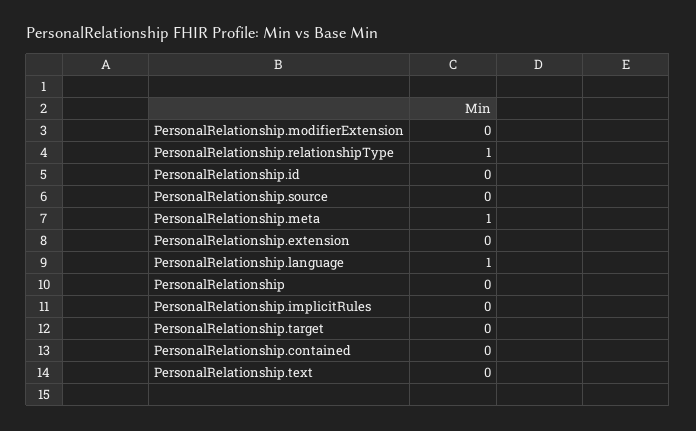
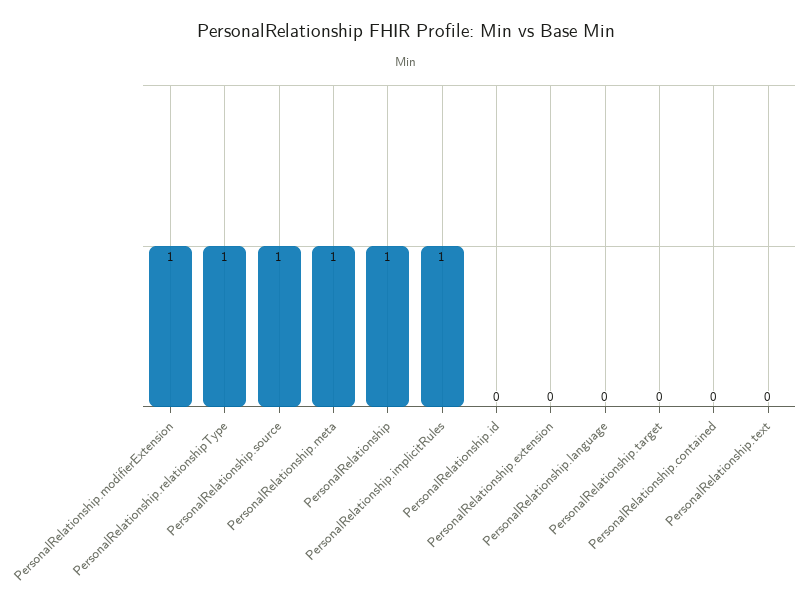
  {
-   "PersonalRelationship.modifierExtension": 0,
+   "PersonalRelationship.modifierExtension": 1,
    "PersonalRelationship.relationshipType": 1,
    "PersonalRelationship.id": 0,
-   "PersonalRelationship.source": 0,
+   "PersonalRelationship.source": 1,
    "PersonalRelationship.meta": 1,
    "PersonalRelationship.extension": 0,
-   "PersonalRelationship.language": 1,
+   "PersonalRelationship.language": 0,
-   "PersonalRelationship": 0,
+   "PersonalRelationship": 1,
-   "PersonalRelationship.implicitRules": 0,
+   "PersonalRelationship.implicitRules": 1,
    "PersonalRelationship.target": 0,
    "PersonalRelationship.contained": 0,
    "PersonalRelationship.text": 0
  }

